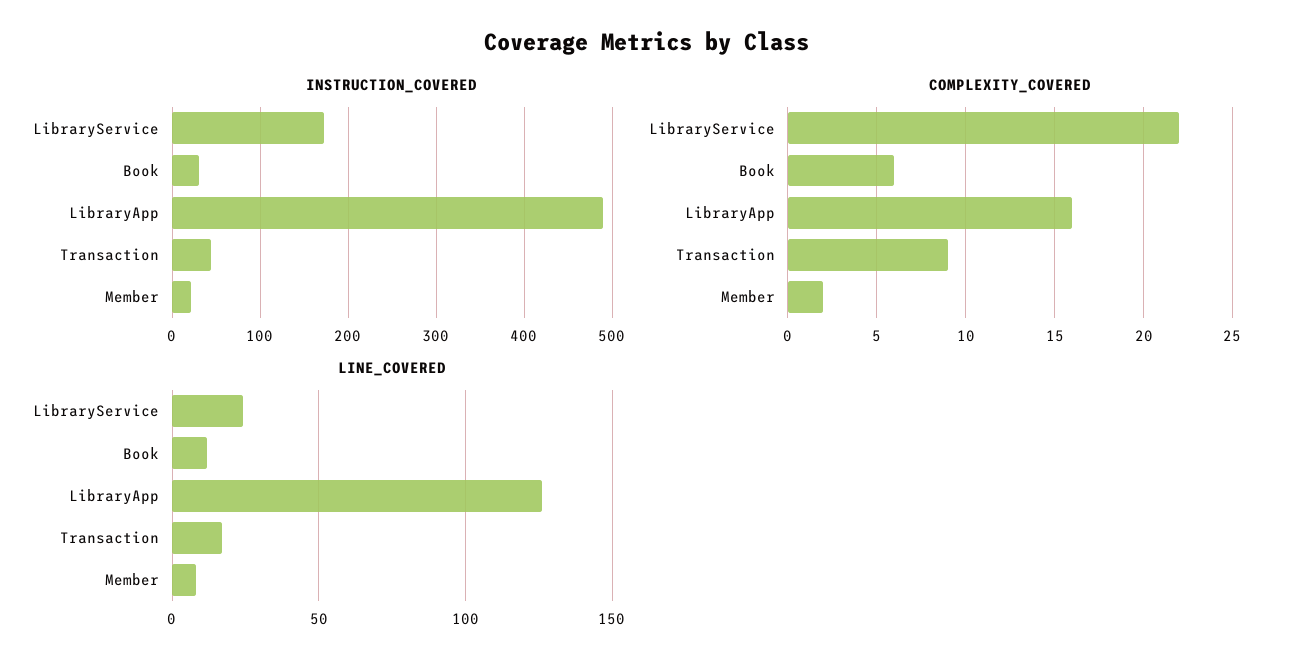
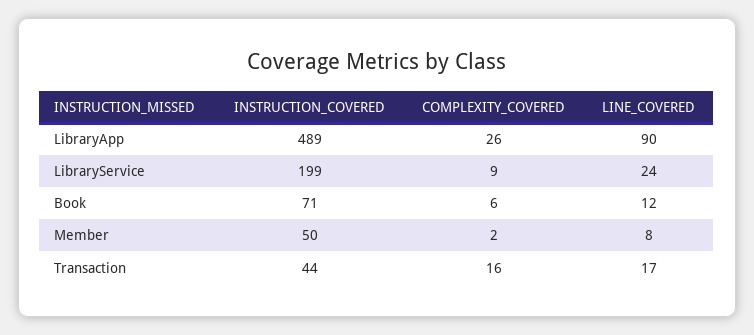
  {
    "INSTRUCTION_COVERED": {
-     "LibraryService": 170,
+     "LibraryService": 199,
-     "Book": 30,
+     "Book": 71,
      "LibraryApp": 489,
      "Transaction": 44,
-     "Member": 20
+     "Member": 50
    },
    "COMPLEXITY_COVERED": {
-     "LibraryService": 22,
+     "LibraryService": 9,
      "Book": 6,
-     "LibraryApp": 16,
+     "LibraryApp": 26,
-     "Transaction": 9,
+     "Transaction": 16,
      "Member": 2
    },
    "LINE_COVERED": {
      "LibraryService": 24,
      "Book": 12,
-     "LibraryApp": 125,
+     "LibraryApp": 90,
      "Transaction": 17,
      "Member": 8
    }
  }

